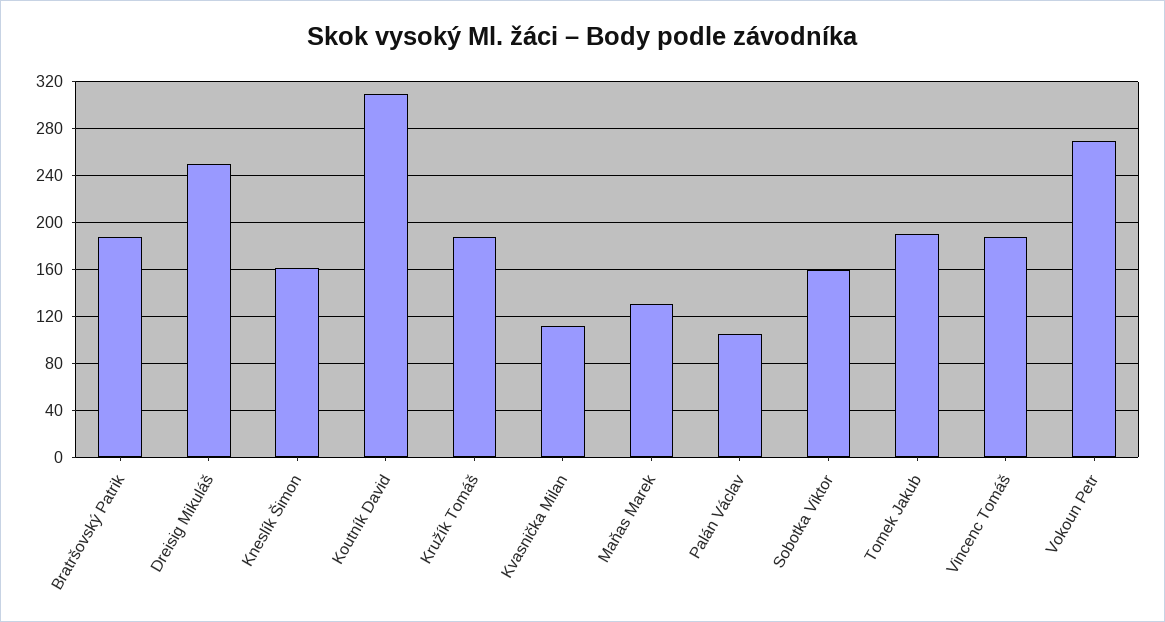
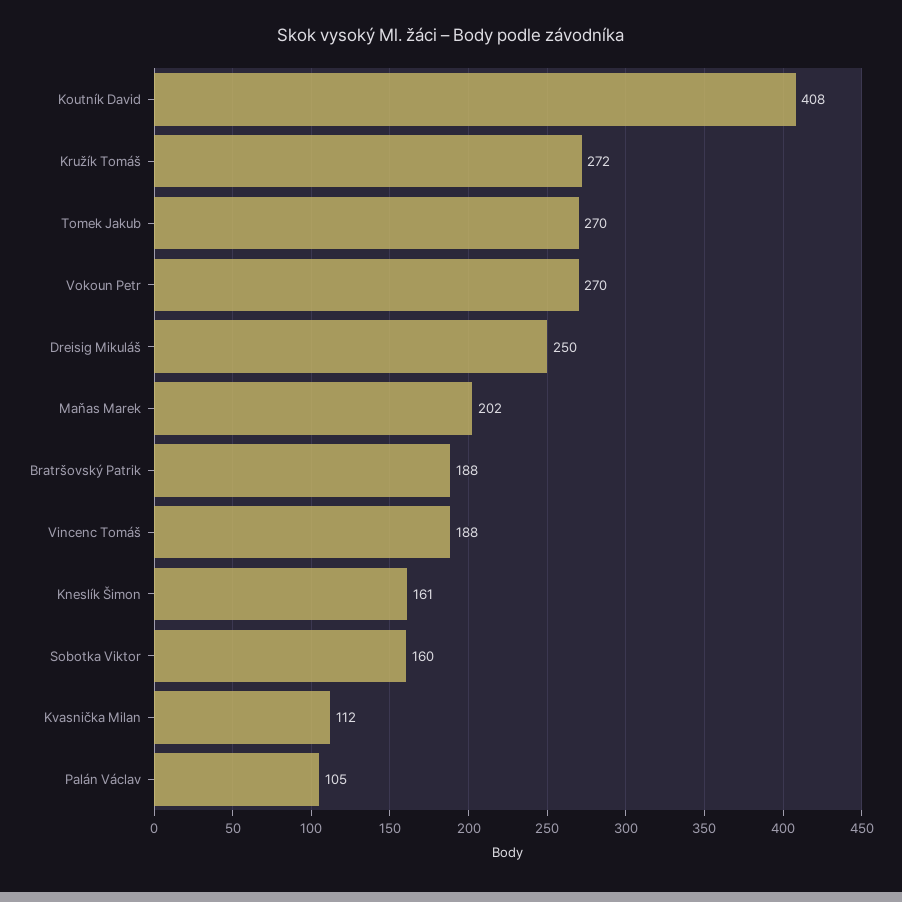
  {
    "Bratršovský Patrik": 188,
    "Dreisig Mikuláš": 250,
    "Kneslík Šimon": 161,
-   "Koutník David": 310,
+   "Koutník David": 408,
-   "Kružík Tomáš": 190,
+   "Kružík Tomáš": 272,
    "Kvasnička Milan": 112,
-   "Maňas Marek": 130,
+   "Maňas Marek": 202,
    "Palán Václav": 105,
    "Sobotka Viktor": 160,
-   "Tomek Jakub": 190,
+   "Tomek Jakub": 270,
    "Vincenc Tomáš": 188,
    "Vokoun Petr": 270
  }

